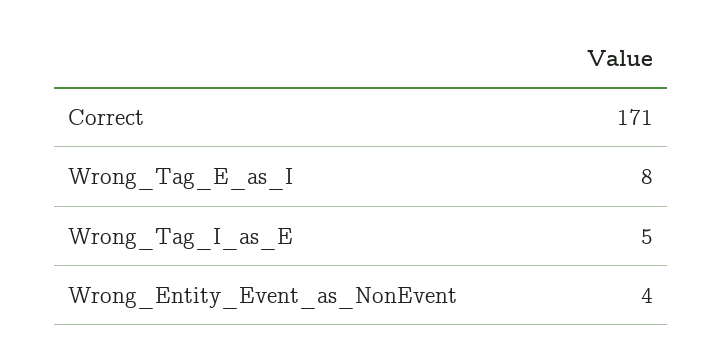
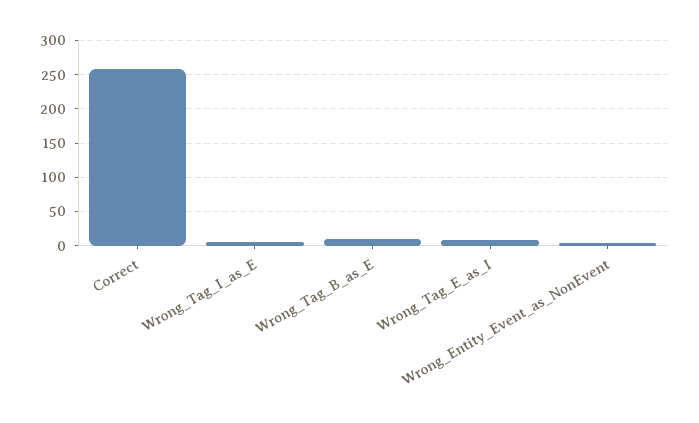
  {
-   "Correct": 171,
+   "Correct": 260,
    "Wrong_Tag_E_as_I": 8,
    "Wrong_Tag_I_as_E": 5,
-   "Wrong_Entity_Event_as_NonEvent": 4
+   "Wrong_Entity_Event_as_NonEvent": 4,
+   "Wrong_Tag_B_as_E": 10
  }

